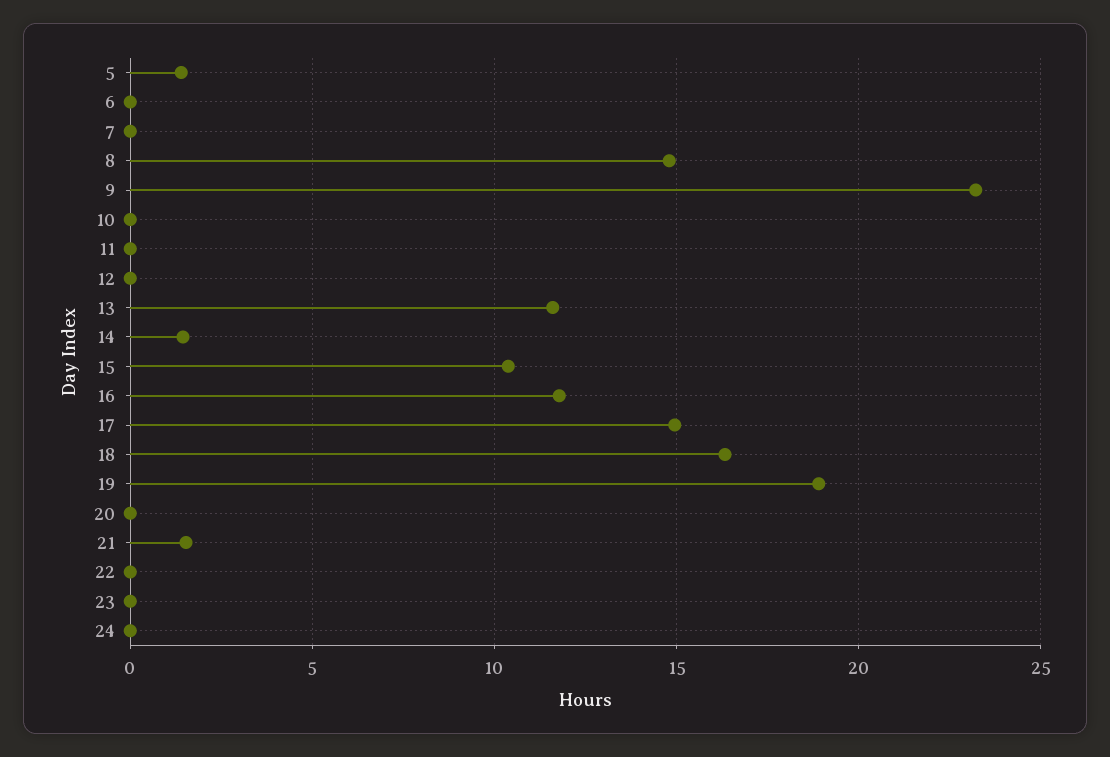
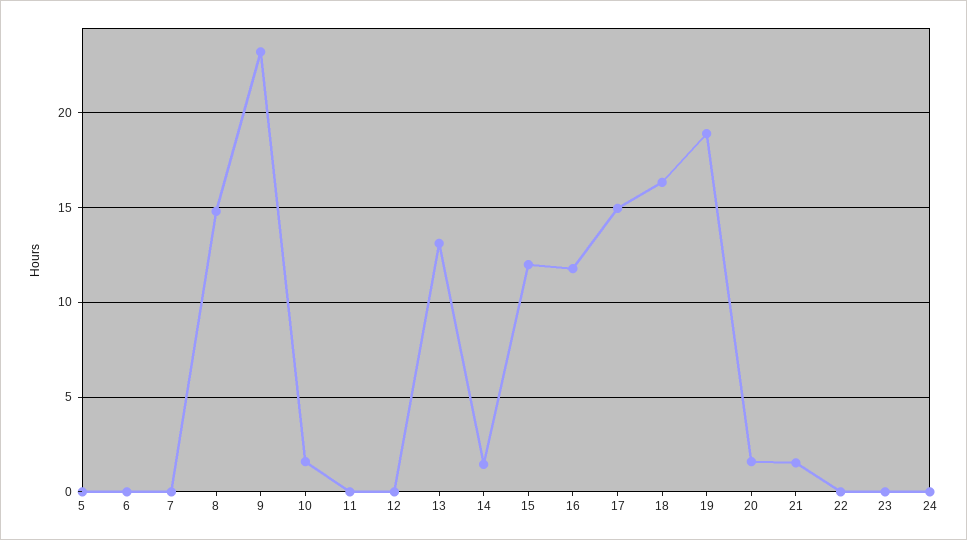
  {
-   "5": 1.5,
+   "5": 0,
    "6": 0,
    "7": 0,
    "8": 15,
    "9": 23,
-   "10": 0,
+   "10": 1.5,
    "11": 0,
    "12": 0,
-   "13": 11.5,
+   "13": 13,
    "14": 1.5,
-   "15": 10.5,
+   "15": 12,
    "16": 12,
    "17": 15,
    "18": 16.5,
    "19": 19,
-   "20": 0,
+   "20": 1.5,
    "21": 1.5,
    "22": 0,
    "23": 0,
    "24": 0
  }

